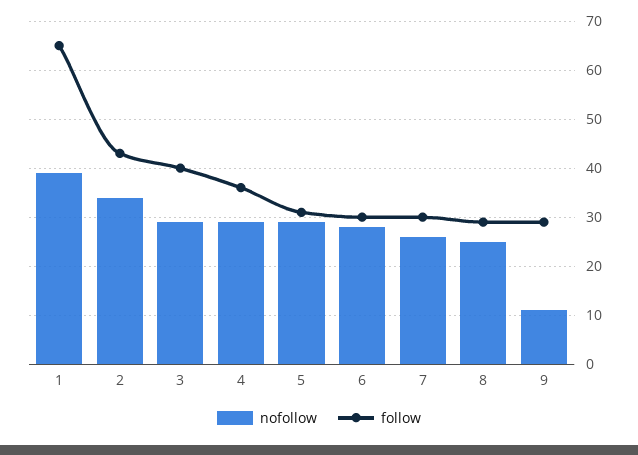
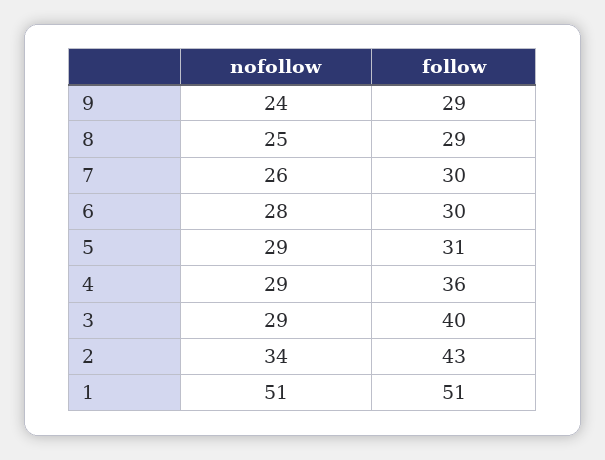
  {
    "nofollow": {
-     "1": 40,
+     "1": 51,
      "2": 34,
      "3": 29,
      "4": 29,
      "5": 29,
      "6": 28,
      "7": 26,
      "8": 25,
-     "9": 10
+     "9": 24
    },
    "follow": {
-     "1": 65,
+     "1": 51,
      "2": 43,
      "3": 40,
      "4": 36,
      "5": 31,
      "6": 30,
      "7": 30,
      "8": 29,
      "9": 29
    }
  }

